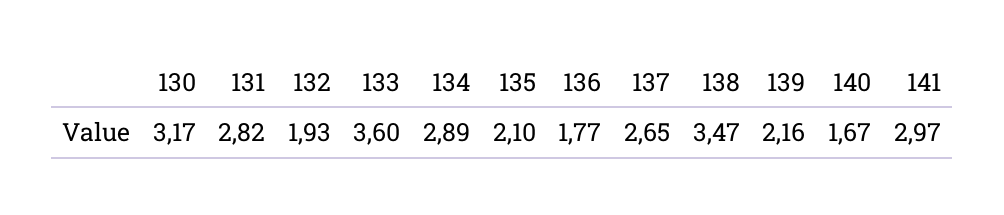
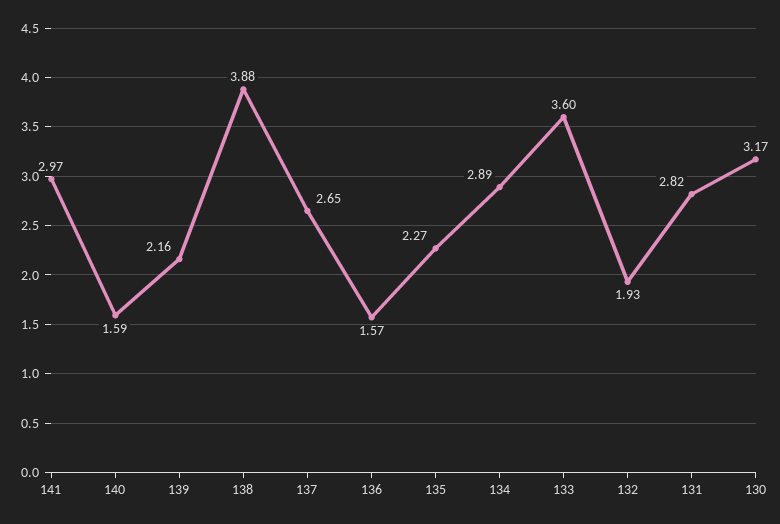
  {
    "130": 3.17,
    "131": 2.82,
    "132": 1.93,
    "133": 3.6,
    "134": 2.89,
-   "135": 2.1,
+   "135": 2.27,
-   "136": 1.77,
+   "136": 1.57,
    "137": 2.65,
-   "138": 3.47,
+   "138": 3.88,
    "139": 2.16,
-   "140": 1.67,
+   "140": 1.59,
    "141": 2.97
  }

